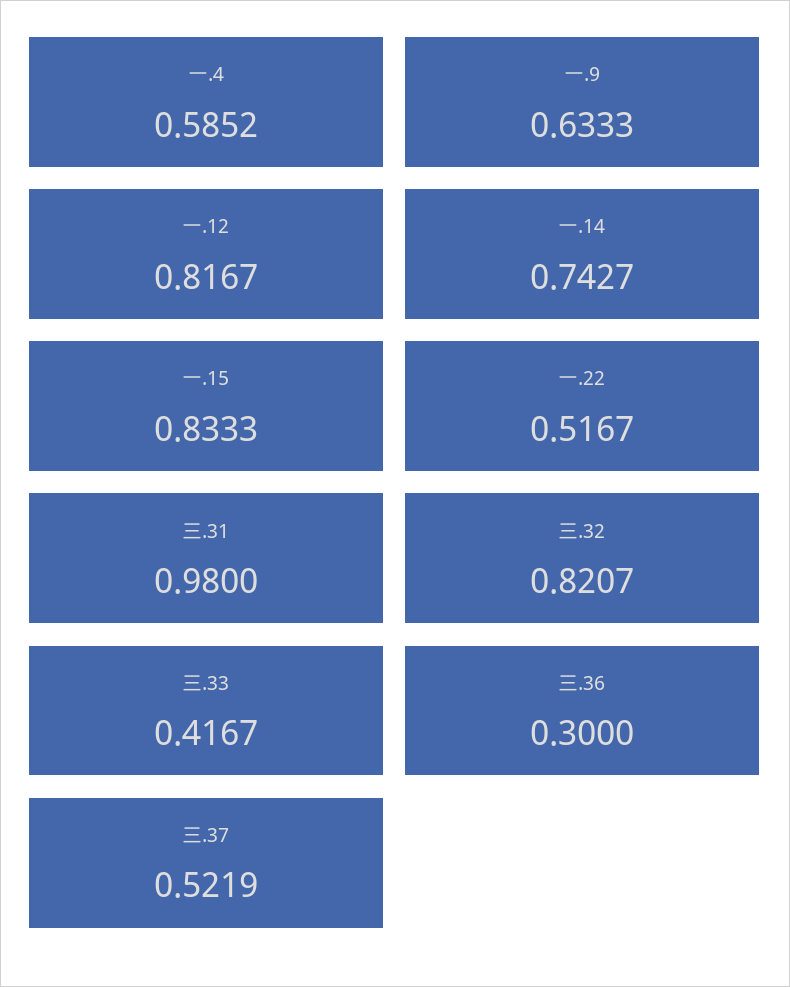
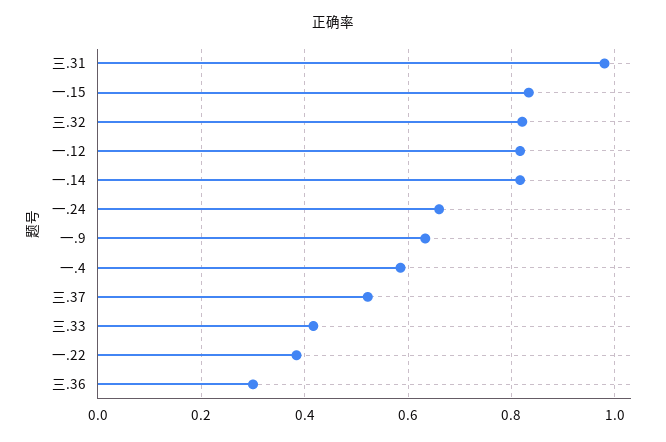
  {
    "一.4": 0.5852,
    "一.9": 0.6333,
    "一.12": 0.8167,
-   "一.14": 0.7427,
+   "一.14": 0.82,
    "一.15": 0.8333,
-   "一.22": 0.5167,
+   "一.22": 0.38,
    "三.31": 0.98,
    "三.32": 0.8207,
    "三.33": 0.4167,
    "三.36": 0.3,
-   "三.37": 0.5219
+   "三.37": 0.5219,
+   "一.24": 0.66
  }

